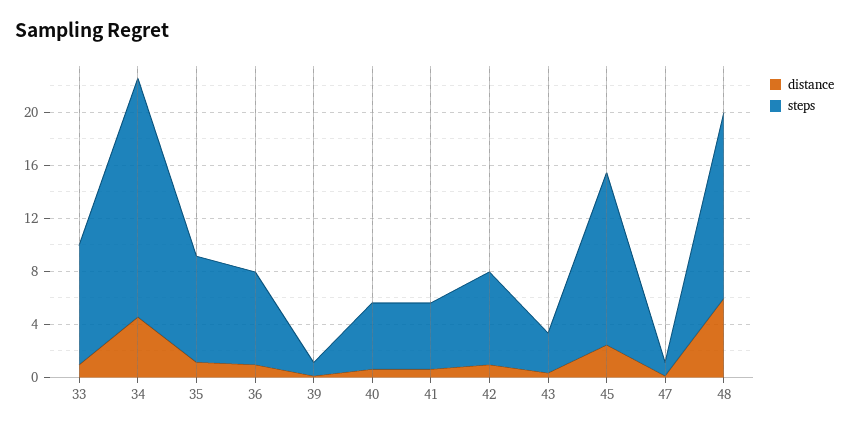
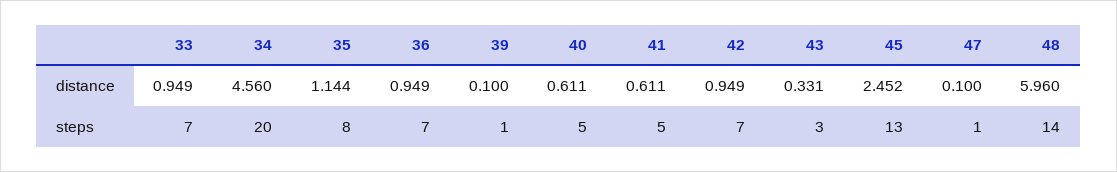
  {
    "distance": {
      "33": 0.949,
      "34": 4.56,
      "35": 1.144,
      "36": 0.949,
      "39": 0.1,
      "40": 0.611,
      "41": 0.611,
      "42": 0.949,
      "43": 0.331,
      "45": 2.452,
      "47": 0.1,
      "48": 5.96
    },
    "steps": {
-     "33": 9,
+     "33": 7,
-     "34": 18,
+     "34": 20,
      "35": 8,
      "36": 7,
      "39": 1,
      "40": 5,
      "41": 5,
      "42": 7,
      "43": 3,
      "45": 13,
      "47": 1,
      "48": 14
    }
  }

